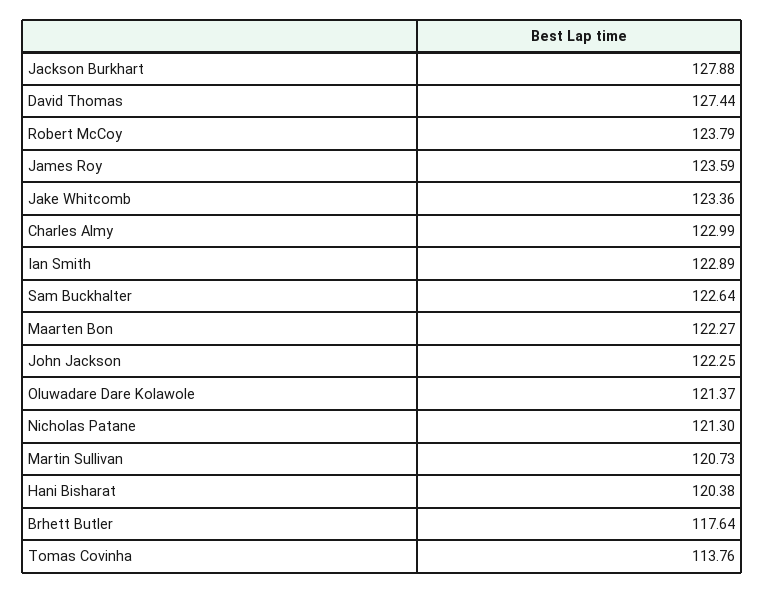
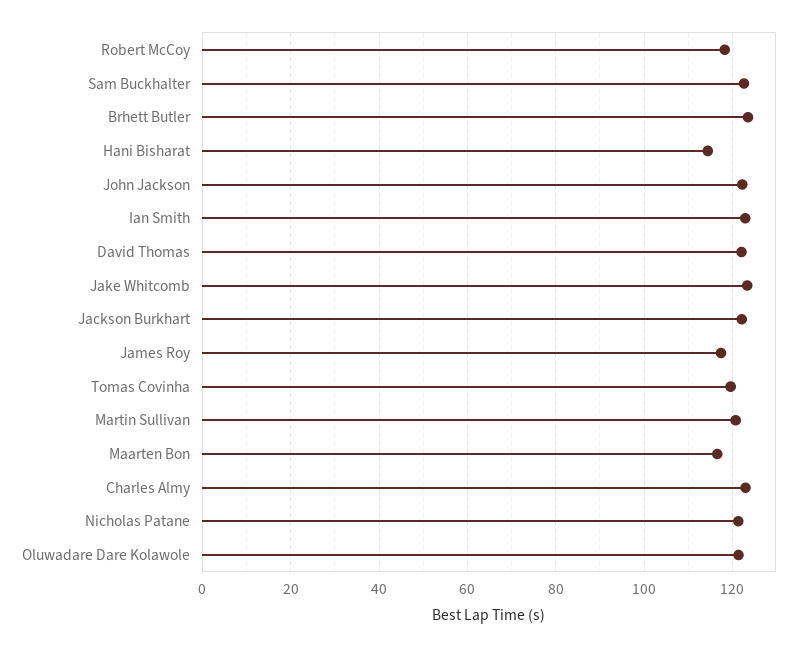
  {
-   "Jackson Burkhart": 127.88,
+   "Jackson Burkhart": 122,
-   "David Thomas": 127.44,
+   "David Thomas": 122,
-   "Robert McCoy": 123.79,
+   "Robert McCoy": 118,
-   "James Roy": 123.59,
+   "James Roy": 118,
    "Jake Whitcomb": 123.36,
    "Charles Almy": 122.99,
    "Ian Smith": 122.89,
    "Sam Buckhalter": 122.64,
-   "Maarten Bon": 122.27,
+   "Maarten Bon": 116,
    "John Jackson": 122.25,
    "Oluwadare Dare Kolawole": 121.37,
    "Nicholas Patane": 121.3,
    "Martin Sullivan": 120.73,
-   "Hani Bisharat": 120.38,
+   "Hani Bisharat": 114,
-   "Brhett Butler": 117.64,
+   "Brhett Butler": 124,
-   "Tomas Covinha": 113.76
+   "Tomas Covinha": 120
  }

